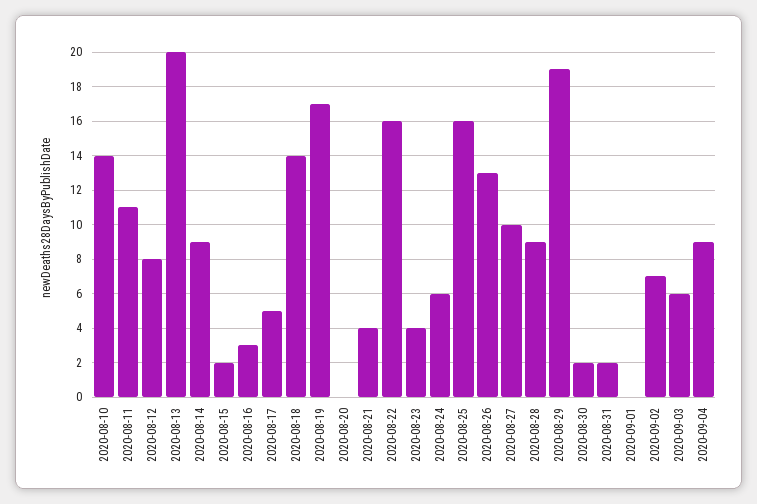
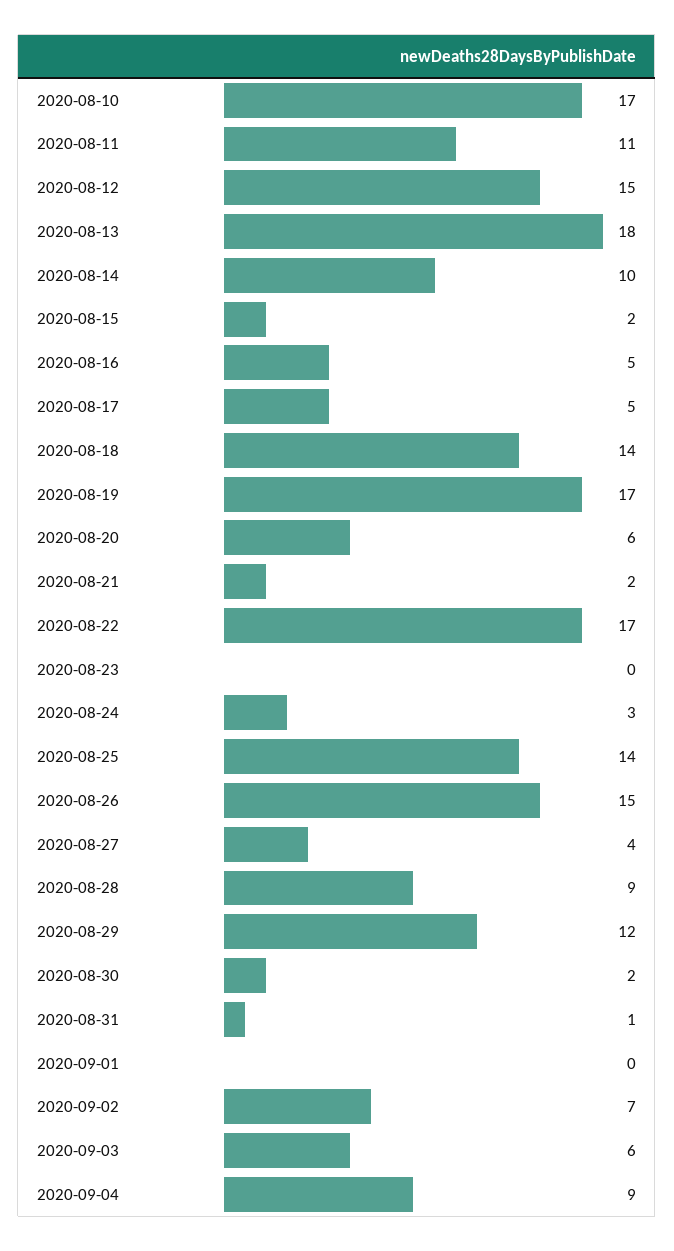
  {
-   "2020-08-10": 14,
+   "2020-08-10": 17,
    "2020-08-11": 11,
-   "2020-08-12": 8,
+   "2020-08-12": 15,
-   "2020-08-13": 20,
+   "2020-08-13": 18,
-   "2020-08-14": 9,
+   "2020-08-14": 10,
    "2020-08-15": 2,
-   "2020-08-16": 3,
+   "2020-08-16": 5,
    "2020-08-17": 5,
    "2020-08-18": 14,
    "2020-08-19": 17,
-   "2020-08-20": 0,
+   "2020-08-20": 6,
-   "2020-08-21": 4,
+   "2020-08-21": 2,
-   "2020-08-22": 16,
+   "2020-08-22": 17,
-   "2020-08-23": 4,
+   "2020-08-23": 0,
-   "2020-08-24": 6,
+   "2020-08-24": 3,
-   "2020-08-25": 16,
+   "2020-08-25": 14,
-   "2020-08-26": 13,
+   "2020-08-26": 15,
-   "2020-08-27": 10,
+   "2020-08-27": 4,
    "2020-08-28": 9,
-   "2020-08-29": 19,
+   "2020-08-29": 12,
    "2020-08-30": 2,
-   "2020-08-31": 2,
+   "2020-08-31": 1,
    "2020-09-01": 0,
    "2020-09-02": 7,
    "2020-09-03": 6,
    "2020-09-04": 9
  }

